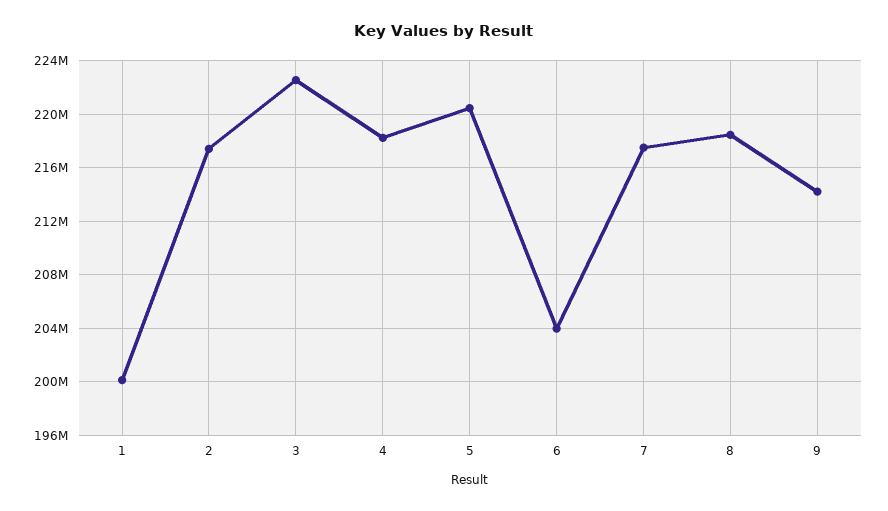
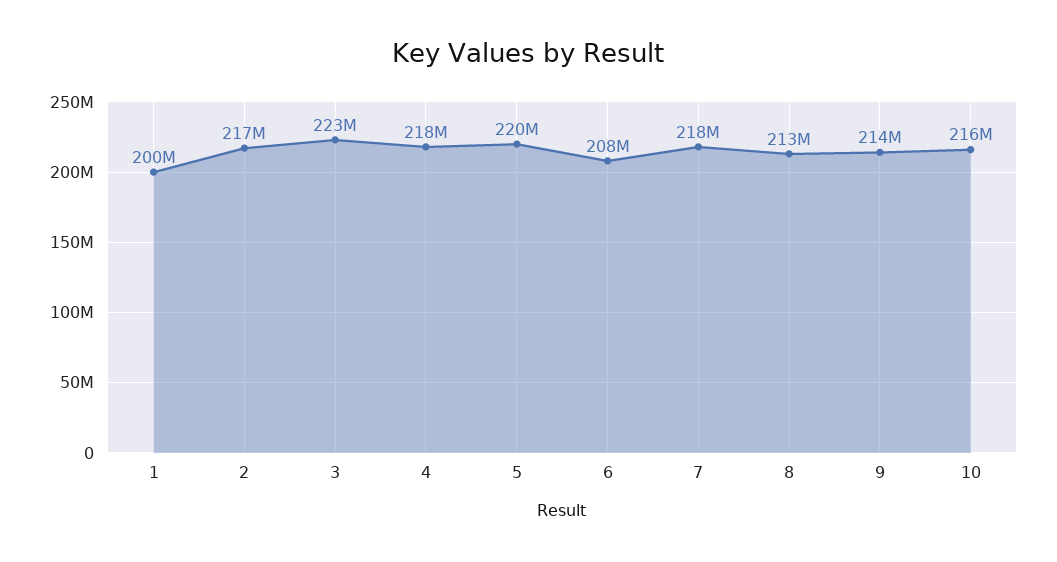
  {
    "1": 200000000,
    "2": 217000000,
    "3": 223000000,
    "4": 218000000,
    "5": 220000000,
-   "6": 204000000,
+   "6": 208000000,
    "7": 218000000,
-   "8": 218500000,
+   "8": 213000000,
-   "9": 214000000
+   "9": 214000000,
+   "10": 216000000
  }

